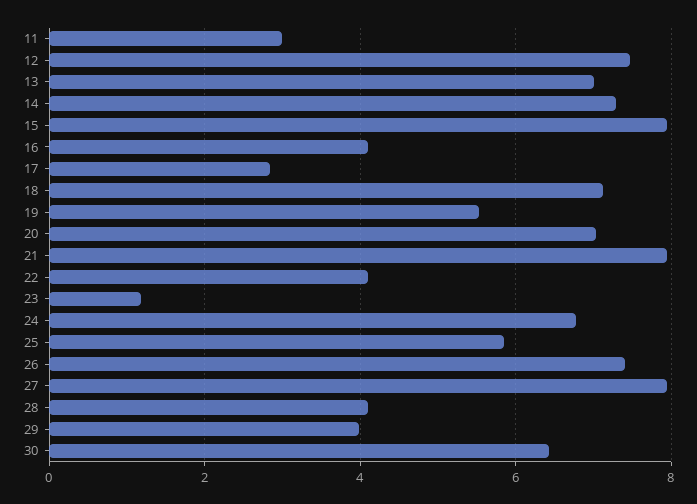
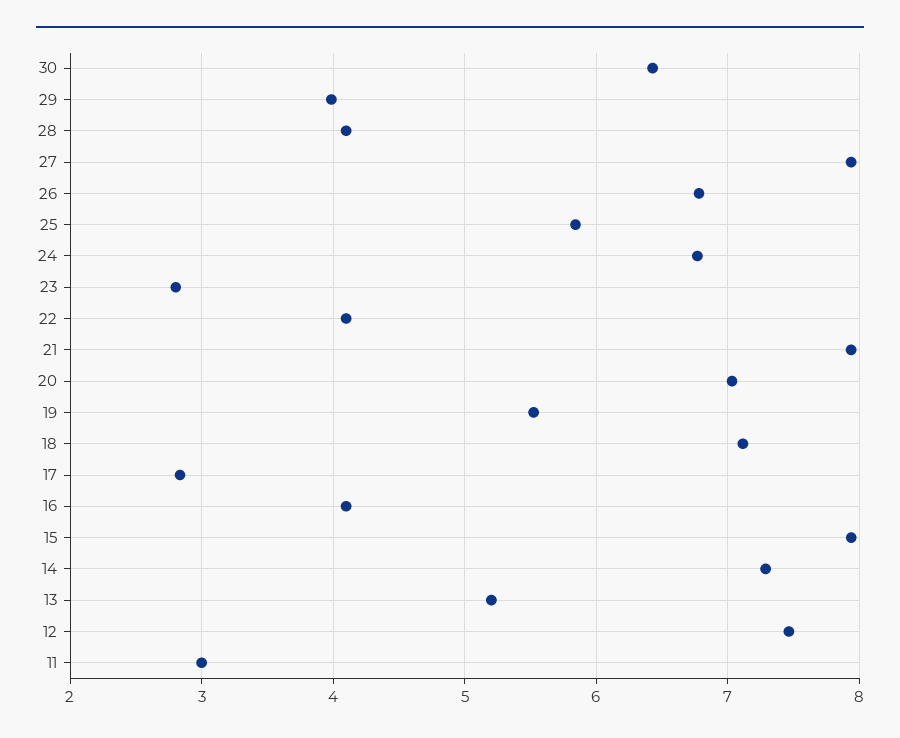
  {
    "11": 3,
    "12": 7.5,
-   "13": 7,
+   "13": 5.2,
    "14": 7.3,
    "15": 7.9,
    "16": 4.1,
    "17": 2.8,
    "18": 7.1,
    "19": 5.5,
    "20": 7,
    "21": 7.9,
    "22": 4.1,
-   "23": 1.2,
+   "23": 2.8,
    "24": 6.8,
    "25": 5.8,
-   "26": 7.4,
+   "26": 6.8,
    "27": 7.9,
    "28": 4.1,
    "29": 4,
    "30": 6.4
  }

